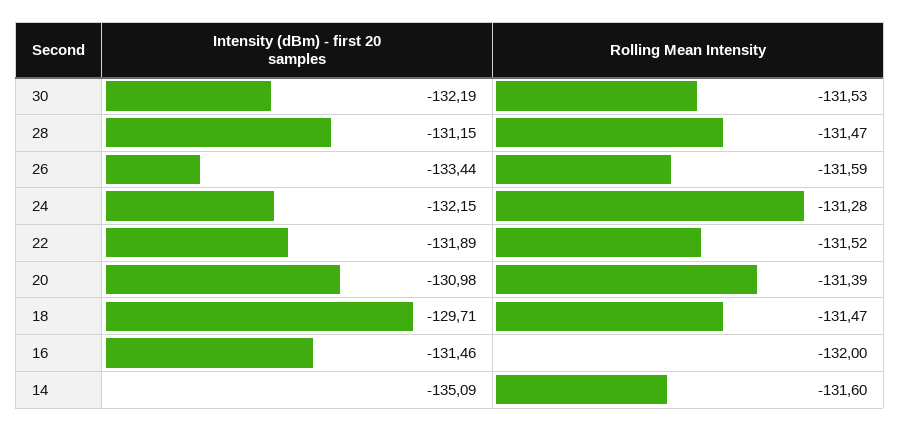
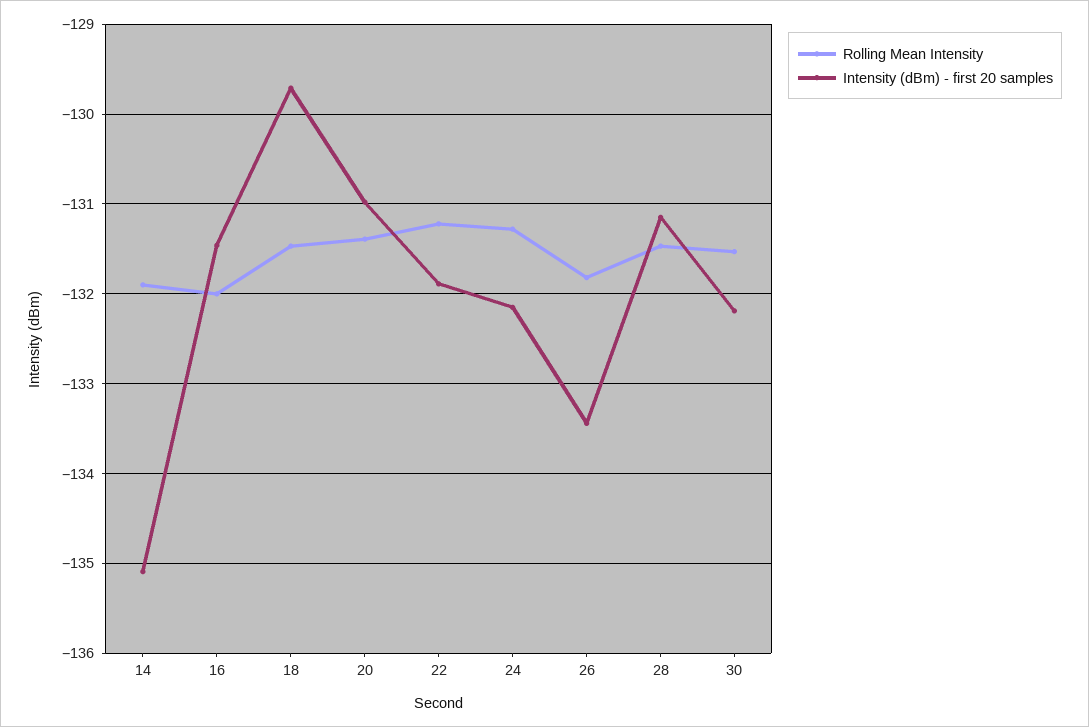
  {
    "Intensity (dBm) - first 20 samples": {
      "30": -132.19,
      "28": -131.15,
      "26": -133.44,
      "24": -132.15,
      "22": -131.89,
      "20": -130.98,
      "18": -129.71,
      "16": -131.46,
      "14": -135.09
    },
    "Rolling Mean Intensity": {
      "30": -131.53,
      "28": -131.47,
-     "26": -131.59,
+     "26": -131.8,
      "24": -131.28,
-     "22": -131.52,
+     "22": -131.2,
      "20": -131.39,
      "18": -131.47,
      "16": -132,
-     "14": -131.6
+     "14": -131.9
    }
  }

